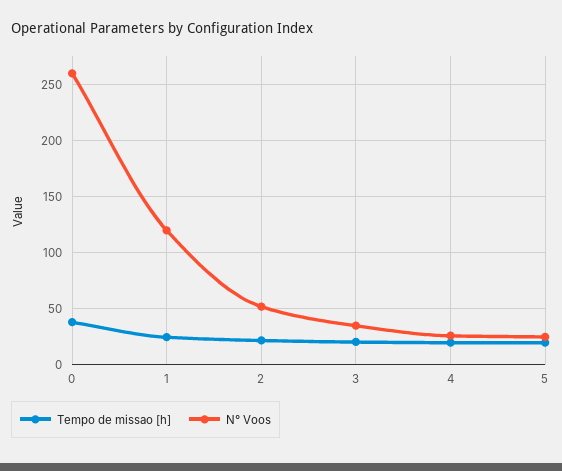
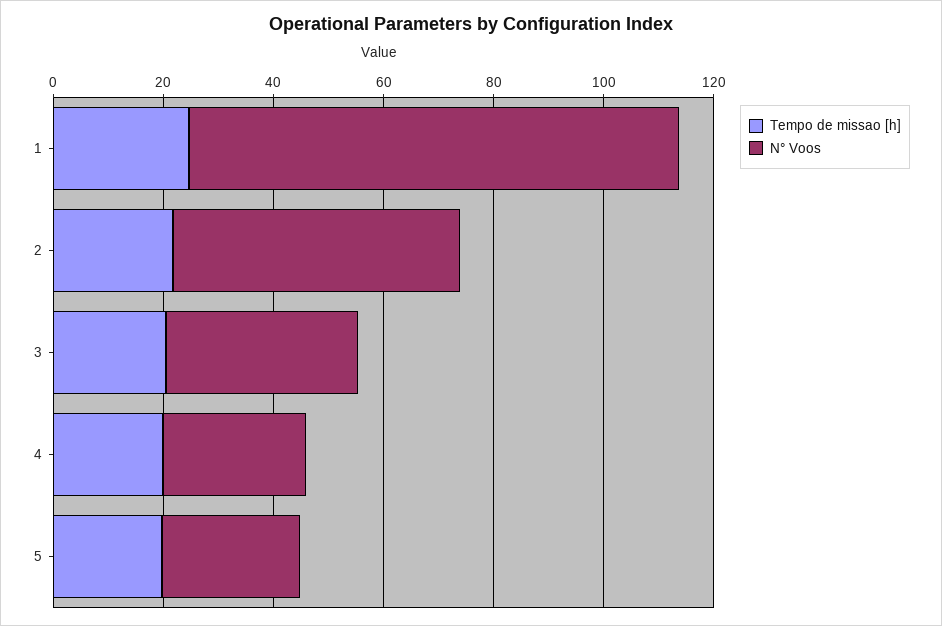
  {
    "Tempo de missao [h]": {
-     "0": 40,
      "1": 25,
      "2": 20,
      "3": 20,
      "4": 20,
      "5": 20
    },
    "N° Voos": {
-     "0": 260,
-     "1": 120,
+     "1": 90,
      "2": 50,
      "3": 35,
      "4": 25,
      "5": 25
    }
  }

